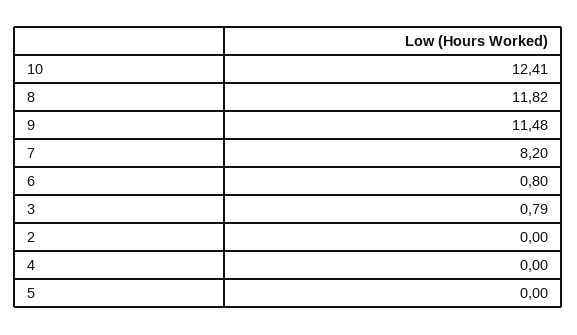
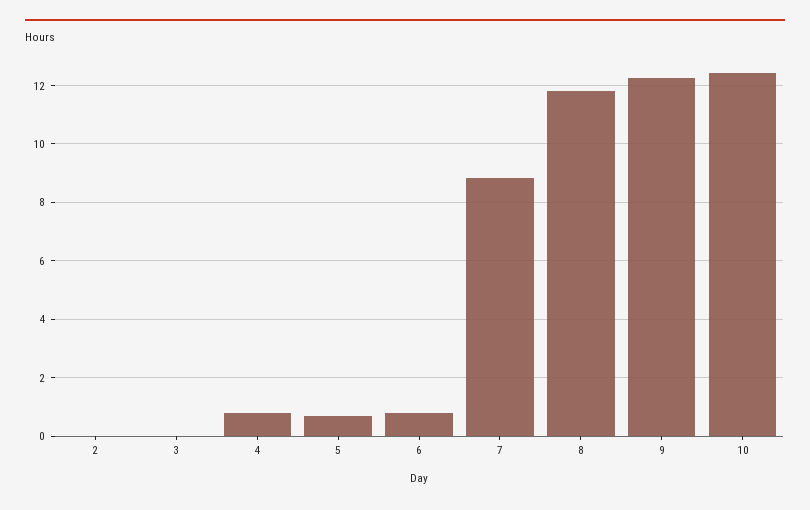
  {
    "10": 12.41,
    "8": 11.82,
-   "9": 11.48,
+   "9": 12.25,
-   "7": 8.2,
+   "7": 8.75,
    "6": 0.8,
-   "3": 0.79,
+   "3": 0,
    "2": 0,
-   "4": 0,
+   "4": 0.75,
-   "5": 0
+   "5": 0.75
  }

